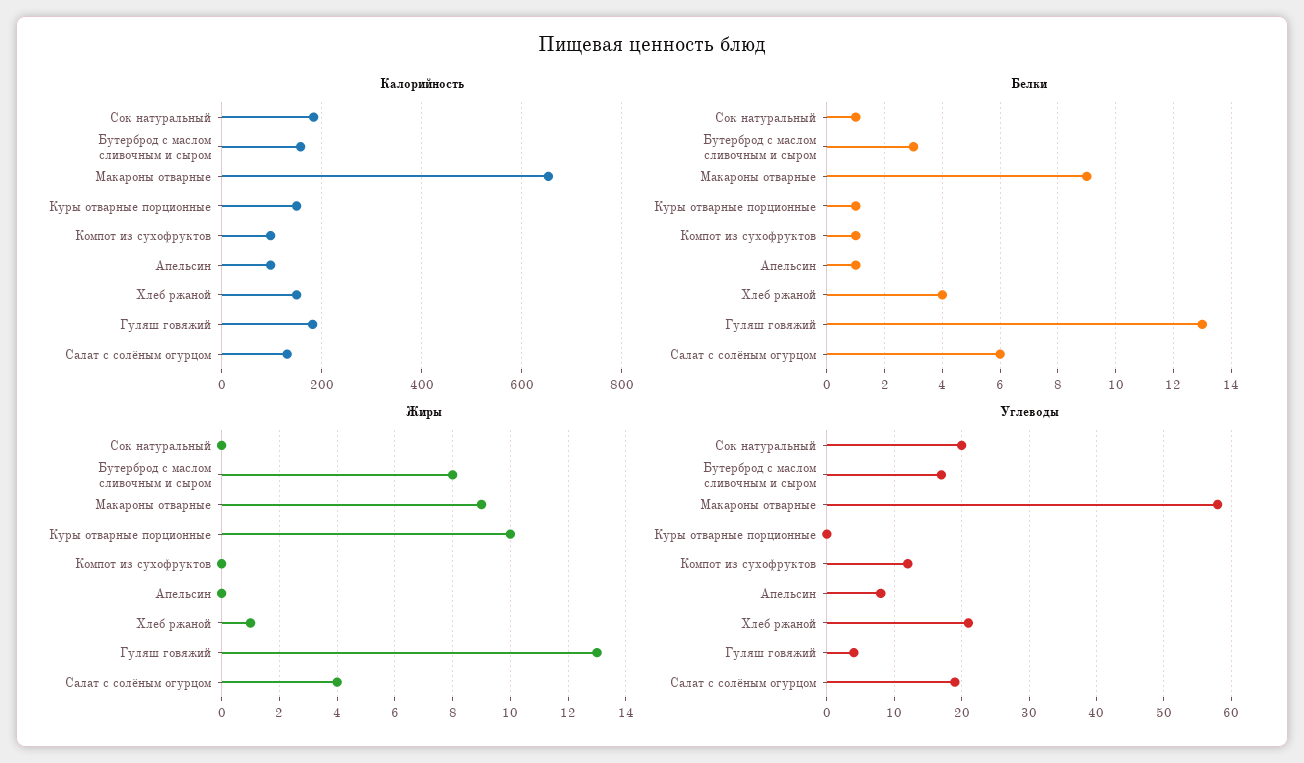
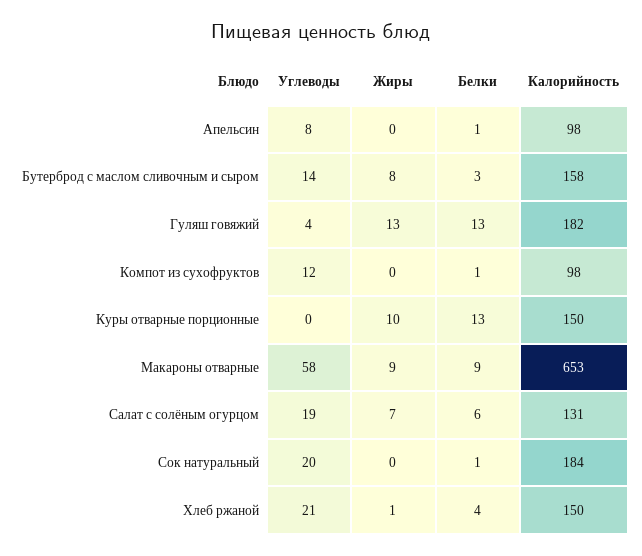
  {
    "Калорийность": {
      "Сок натуральный": 184,
      "Бутерброд с маслом сливочным и сыром": 158,
      "Макароны отварные": 653,
      "Куры отварные порционные": 150,
      "Компот из сухофруктов": 98,
      "Апельсин": 98,
      "Хлеб ржаной": 150,
      "Гуляш говяжий": 182,
      "Салат с солёным огурцом": 131
    },
    "Белки": {
      "Сок натуральный": 1,
      "Бутерброд с маслом сливочным и сыром": 3,
      "Макароны отварные": 9,
-     "Куры отварные порционные": 1,
+     "Куры отварные порционные": 13,
      "Компот из сухофруктов": 1,
      "Апельсин": 1,
      "Хлеб ржаной": 4,
      "Гуляш говяжий": 13,
      "Салат с солёным огурцом": 6
    },
    "Жиры": {
      "Сок натуральный": 0,
      "Бутерброд с маслом сливочным и сыром": 8,
      "Макароны отварные": 9,
      "Куры отварные порционные": 10,
      "Компот из сухофруктов": 0,
      "Апельсин": 0,
      "Хлеб ржаной": 1,
      "Гуляш говяжий": 13,
-     "Салат с солёным огурцом": 4
+     "Салат с солёным огурцом": 7
    },
    "Углеводы": {
      "Сок натуральный": 20,
-     "Бутерброд с маслом сливочным и сыром": 17,
+     "Бутерброд с маслом сливочным и сыром": 14,
      "Макароны отварные": 58,
      "Куры отварные порционные": 0,
      "Компот из сухофруктов": 12,
      "Апельсин": 8,
      "Хлеб ржаной": 21,
      "Гуляш говяжий": 4,
      "Салат с солёным огурцом": 19
    }
  }

